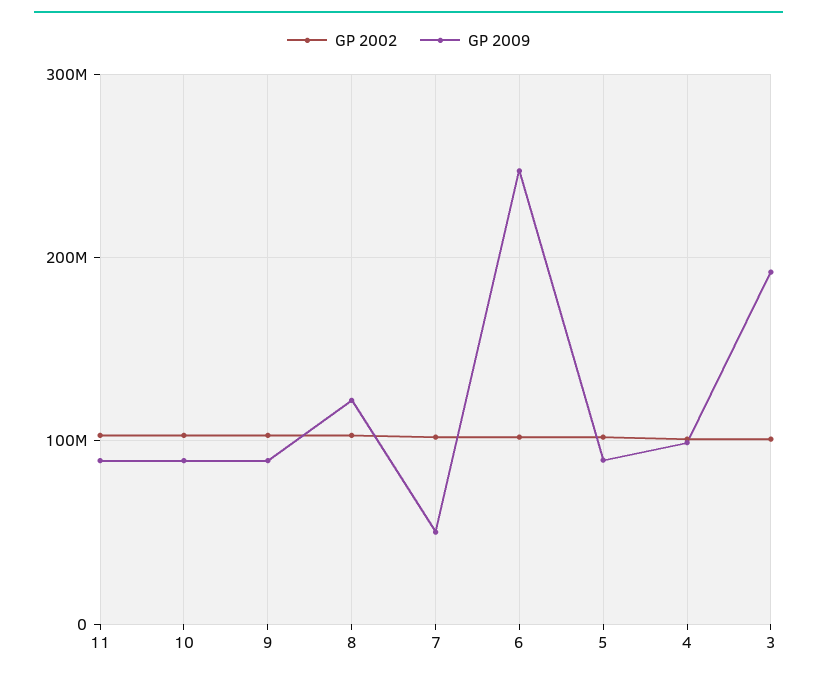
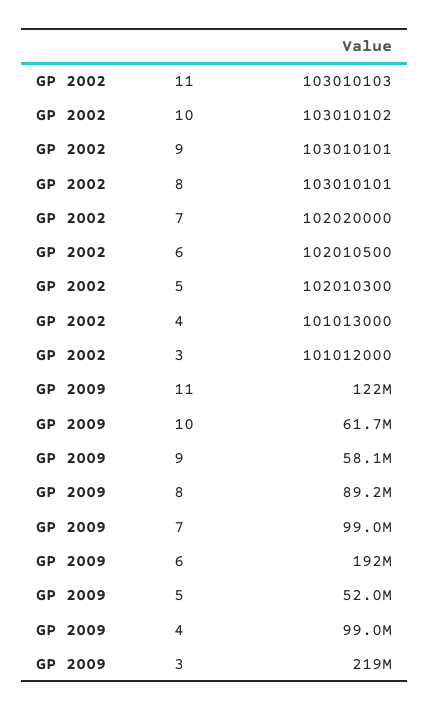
  {
    "GP 2002": {
      "11": 103010103,
      "10": 103010102,
      "9": 103010101,
      "8": 103010101,
      "7": 102020000,
      "6": 102010500,
      "5": 102010300,
      "4": 101013000,
      "3": 101012000
    },
    "GP 2009": {
-     "11": 90000000,
+     "11": 122000000,
-     "10": 90000000,
+     "10": 61700000,
-     "9": 90000000,
+     "9": 58100000,
-     "8": 120000000,
+     "8": 89200000,
-     "7": 50000000,
+     "7": 99000000,
-     "6": 250000000,
+     "6": 192000000,
-     "5": 90000000,
+     "5": 52000000,
      "4": 99000000,
-     "3": 190000000
+     "3": 219000000
    }
  }

